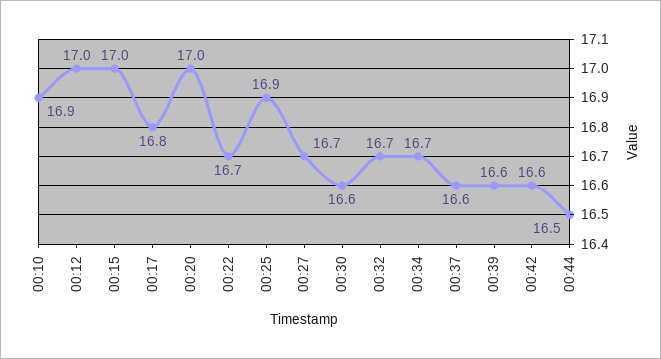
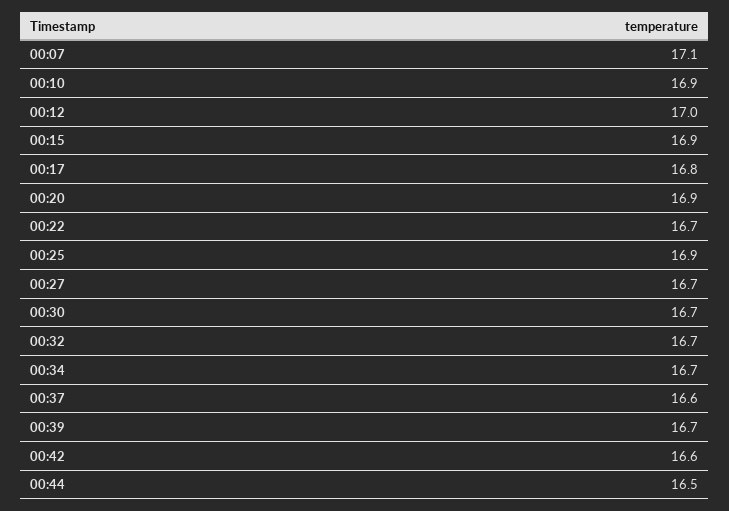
  {
    "00:10": 16.9,
    "00:12": 17,
-   "00:15": 17,
+   "00:15": 16.9,
    "00:17": 16.8,
-   "00:20": 17,
+   "00:20": 16.9,
    "00:22": 16.7,
    "00:25": 16.9,
    "00:27": 16.7,
-   "00:30": 16.6,
+   "00:30": 16.7,
    "00:32": 16.7,
    "00:34": 16.7,
    "00:37": 16.6,
-   "00:39": 16.6,
+   "00:39": 16.7,
    "00:42": 16.6,
-   "00:44": 16.5
+   "00:44": 16.5,
+   "00:07": 17.1
  }

